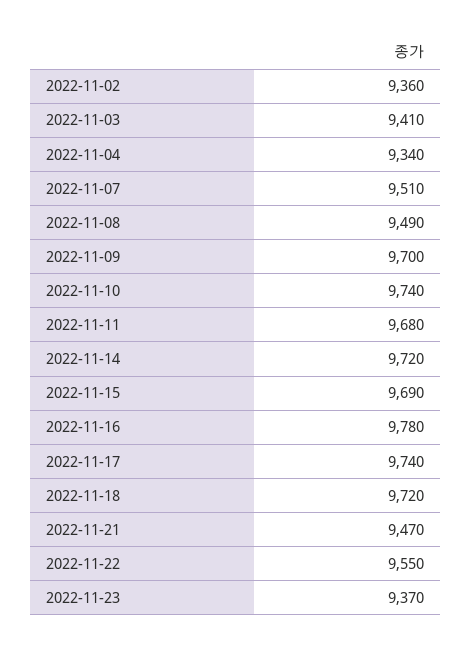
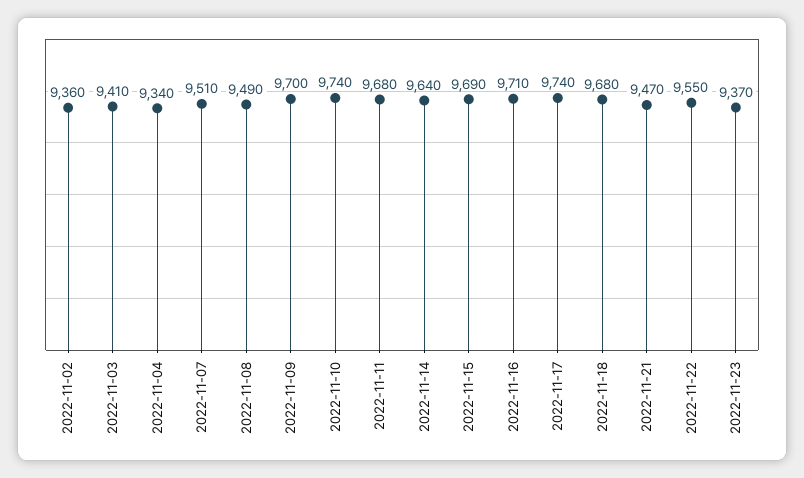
  {
    "2022-11-02": 9360,
    "2022-11-03": 9410,
    "2022-11-04": 9340,
    "2022-11-07": 9510,
    "2022-11-08": 9490,
    "2022-11-09": 9700,
    "2022-11-10": 9740,
    "2022-11-11": 9680,
-   "2022-11-14": 9720,
+   "2022-11-14": 9640,
    "2022-11-15": 9690,
-   "2022-11-16": 9780,
+   "2022-11-16": 9710,
    "2022-11-17": 9740,
-   "2022-11-18": 9720,
+   "2022-11-18": 9680,
    "2022-11-21": 9470,
    "2022-11-22": 9550,
    "2022-11-23": 9370
  }

